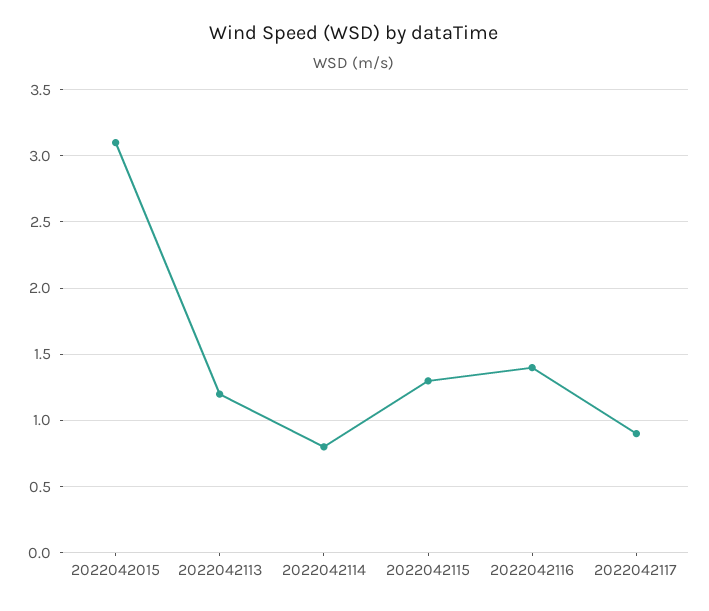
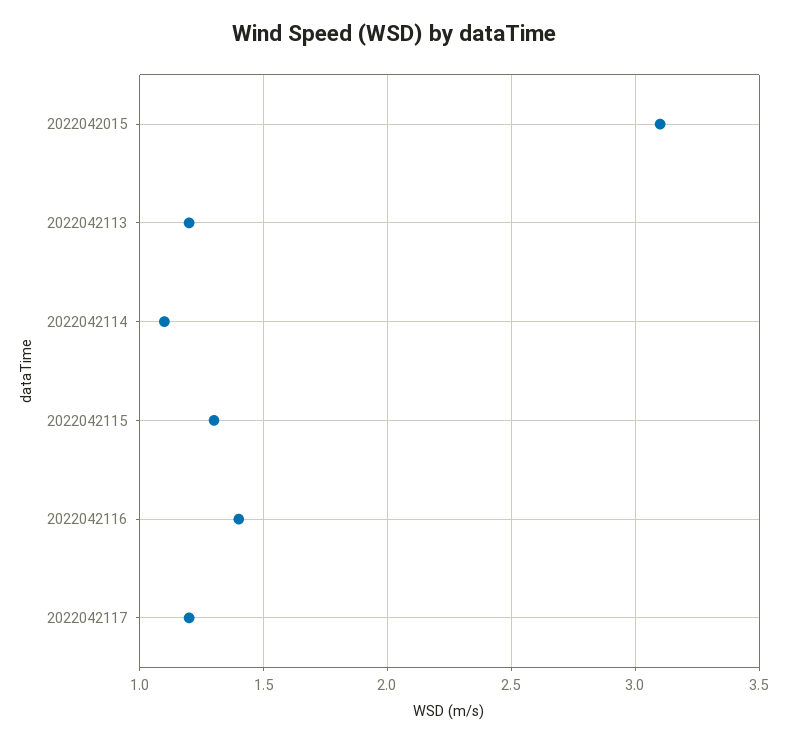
  {
    "2022042015": 3.1,
    "2022042113": 1.2,
-   "2022042114": 0.8,
+   "2022042114": 1.1,
    "2022042115": 1.3,
    "2022042116": 1.4,
-   "2022042117": 0.9
+   "2022042117": 1.2
  }

